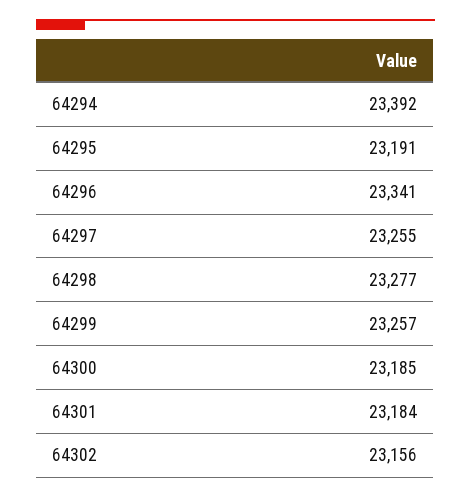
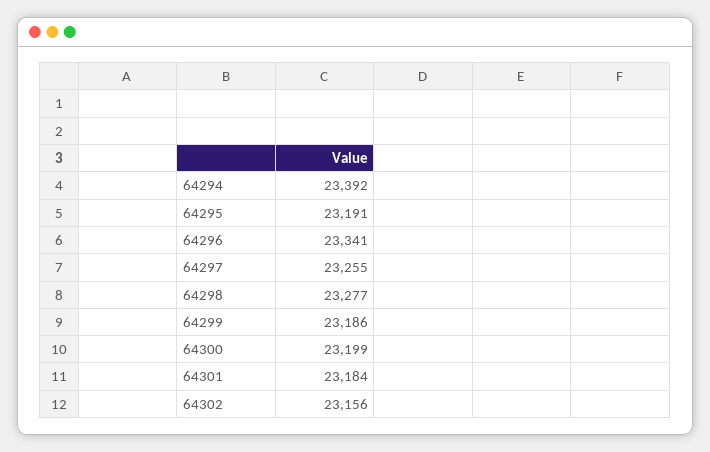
  {
    "64294": 23392,
    "64295": 23191,
    "64296": 23341,
    "64297": 23255,
    "64298": 23277,
-   "64299": 23257,
+   "64299": 23186,
-   "64300": 23185,
+   "64300": 23199,
    "64301": 23184,
    "64302": 23156
  }

